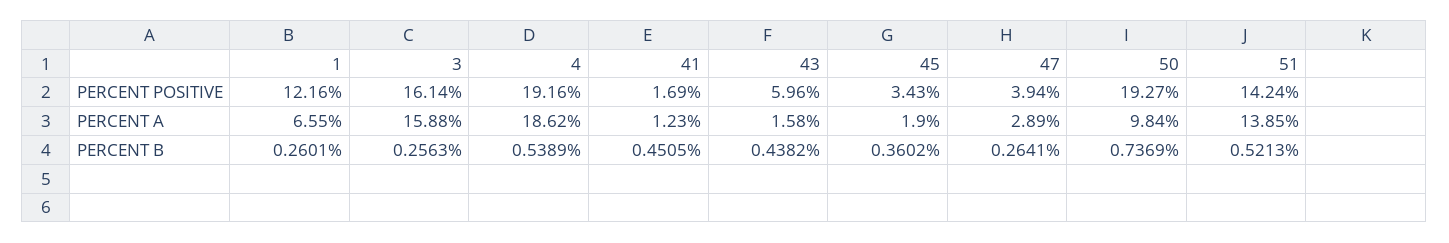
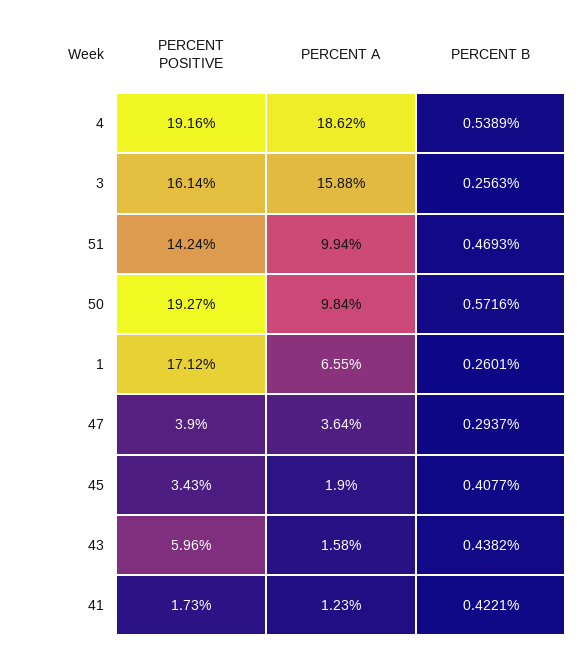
  {
    "1": {
-     "PERCENT POSITIVE": 12.16,
+     "PERCENT POSITIVE": 17.12,
      "PERCENT A": 6.55,
      "PERCENT B": 0.2601
    },
    "3": {
      "PERCENT POSITIVE": 16.14,
      "PERCENT A": 15.88,
      "PERCENT B": 0.2563
    },
    "4": {
      "PERCENT POSITIVE": 19.16,
      "PERCENT A": 18.62,
      "PERCENT B": 0.5389
    },
    "41": {
-     "PERCENT POSITIVE": 1.69,
+     "PERCENT POSITIVE": 1.73,
      "PERCENT A": 1.23,
-     "PERCENT B": 0.4505
+     "PERCENT B": 0.4221
    },
    "43": {
      "PERCENT POSITIVE": 5.96,
      "PERCENT A": 1.58,
      "PERCENT B": 0.4382
    },
    "45": {
      "PERCENT POSITIVE": 3.43,
      "PERCENT A": 1.9,
-     "PERCENT B": 0.3602
+     "PERCENT B": 0.4077
    },
    "47": {
-     "PERCENT POSITIVE": 3.94,
+     "PERCENT POSITIVE": 3.9,
-     "PERCENT A": 2.89,
+     "PERCENT A": 3.64,
-     "PERCENT B": 0.2641
+     "PERCENT B": 0.2937
    },
    "50": {
      "PERCENT POSITIVE": 19.27,
      "PERCENT A": 9.84,
-     "PERCENT B": 0.7369
+     "PERCENT B": 0.5716
    },
    "51": {
      "PERCENT POSITIVE": 14.24,
-     "PERCENT A": 13.85,
+     "PERCENT A": 9.94,
-     "PERCENT B": 0.5213
+     "PERCENT B": 0.4693
    }
  }

